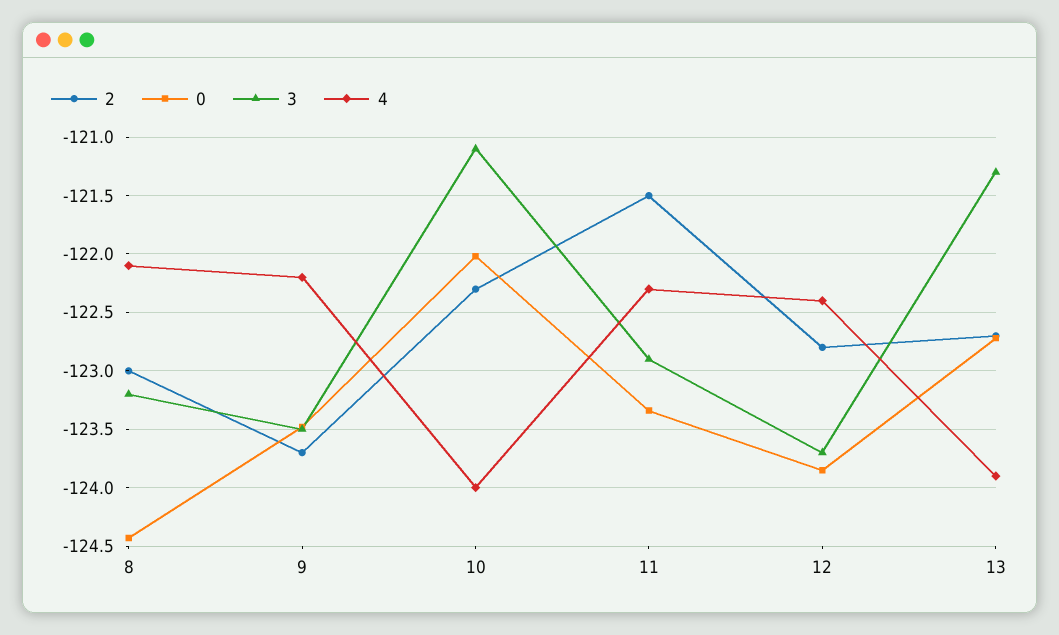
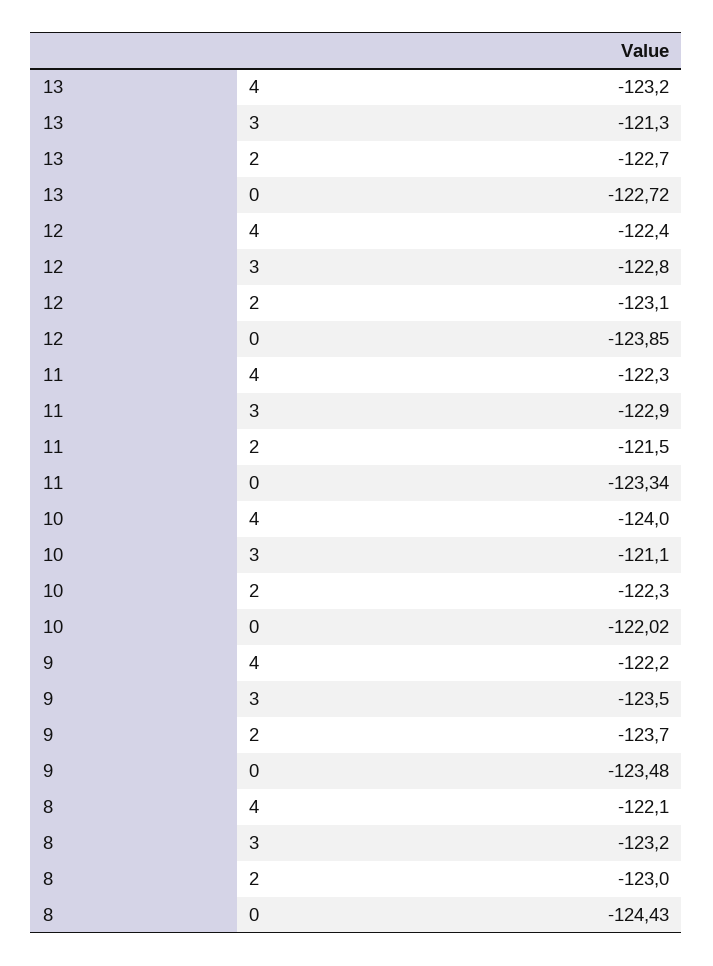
  {
    "2": {
      "8": -123,
      "9": -123.7,
      "10": -122.3,
      "11": -121.5,
-     "12": -122.8,
+     "12": -123.1,
      "13": -122.7
    },
    "0": {
      "8": -124.43,
      "9": -123.48,
      "10": -122.02,
      "11": -123.34,
      "12": -123.85,
      "13": -122.72
    },
    "3": {
      "8": -123.2,
      "9": -123.5,
      "10": -121.1,
      "11": -122.9,
-     "12": -123.7,
+     "12": -122.8,
      "13": -121.3
    },
    "4": {
      "8": -122.1,
      "9": -122.2,
      "10": -124,
      "11": -122.3,
      "12": -122.4,
-     "13": -123.9
+     "13": -123.2
    }
  }

